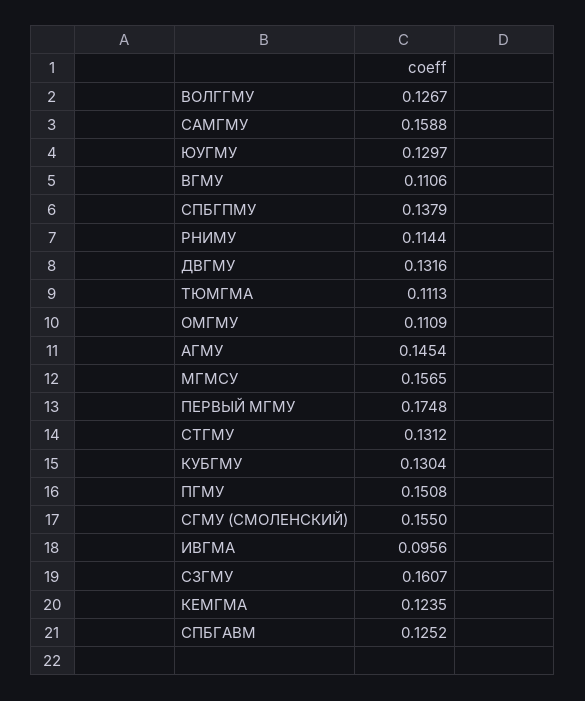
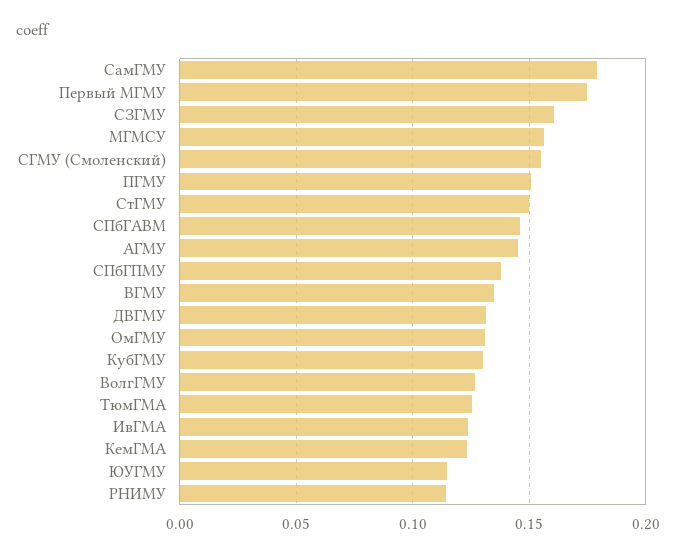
  {
    "ВОЛГГМУ": 0.1267,
-   "САМГМУ": 0.1588,
+   "САМГМУ": 0.18,
-   "ЮУГМУ": 0.1297,
+   "ЮУГМУ": 0.115,
-   "ВГМУ": 0.1106,
+   "ВГМУ": 0.135,
    "СПБГПМУ": 0.1379,
    "РНИМУ": 0.1144,
    "ДВГМУ": 0.1316,
-   "ТЮМГМА": 0.1113,
+   "ТЮМГМА": 0.125,
-   "ОМГМУ": 0.1109,
+   "ОМГМУ": 0.13,
    "АГМУ": 0.1454,
    "МГМСУ": 0.1565,
    "ПЕРВЫЙ МГМУ": 0.1748,
-   "СТГМУ": 0.1312,
+   "СТГМУ": 0.15,
    "КУБГМУ": 0.1304,
    "ПГМУ": 0.1508,
    "СГМУ (СМОЛЕНСКИЙ)": 0.155,
-   "ИВГМА": 0.0956,
+   "ИВГМА": 0.125,
    "СЗГМУ": 0.1607,
    "КЕМГМА": 0.1235,
-   "СПБГАВМ": 0.1252
+   "СПБГАВМ": 0.145
  }

